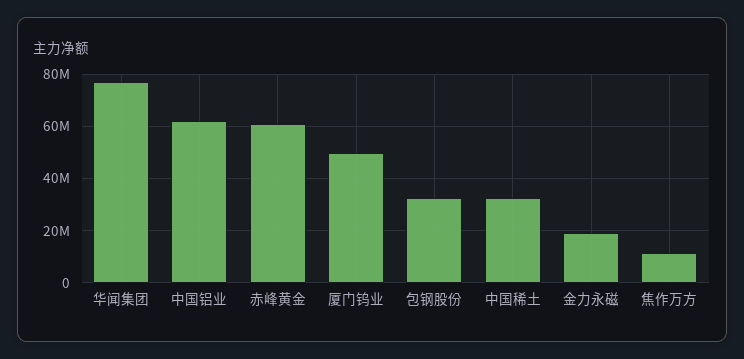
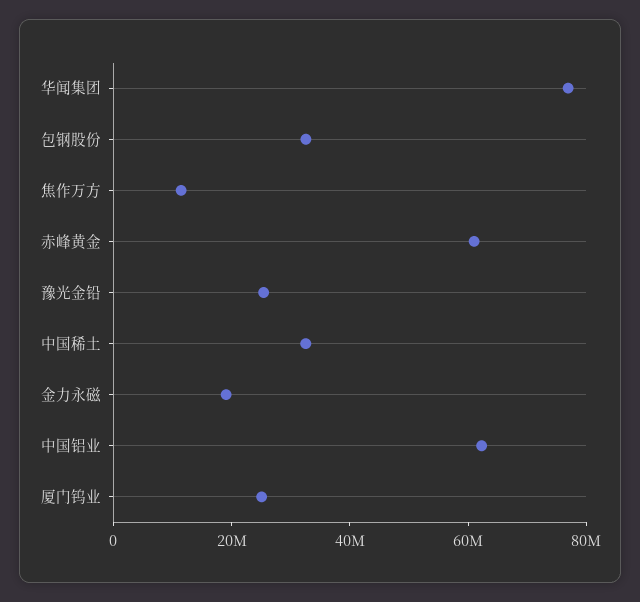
  {
    "华闻集团": 77500000,
    "中国铝业": 62500000,
    "赤峰黄金": 60000000,
-   "厦门钨业": 50000000,
+   "厦门钨业": 25000000,
    "包钢股份": 32500000,
    "中国稀土": 32500000,
    "金力永磁": 20000000,
-   "焦作万方": 12500000
+   "焦作万方": 12500000,
+   "豫光金铅": 25000000
  }

